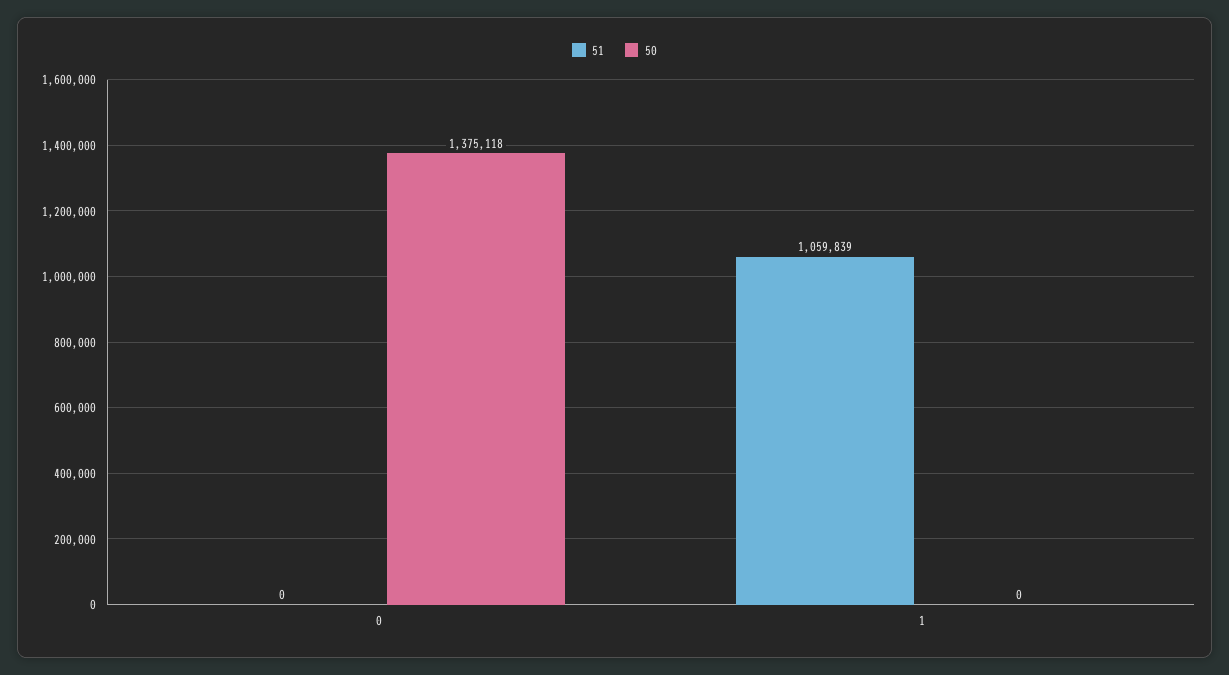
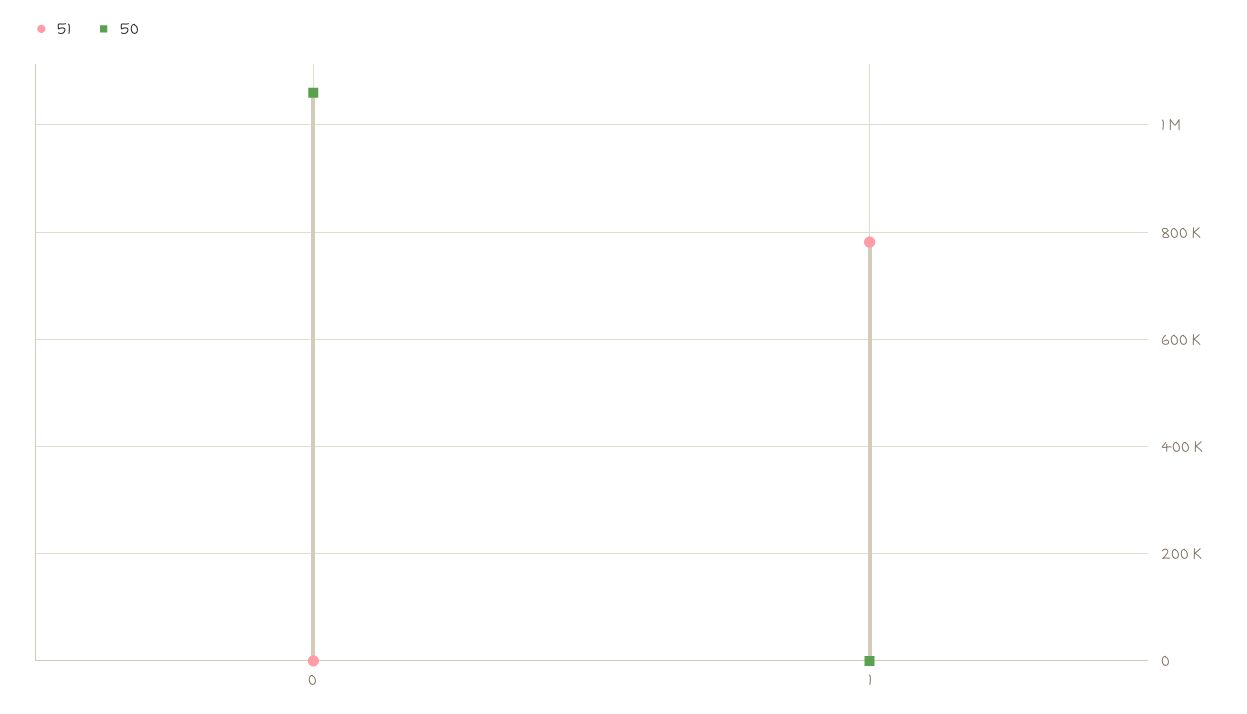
  {
    "51": {
      "0": 0,
-     "1": 1059839
+     "1": 780000
    },
    "50": {
-     "0": 1375118,
+     "0": 1060000,
      "1": 0
    }
  }

